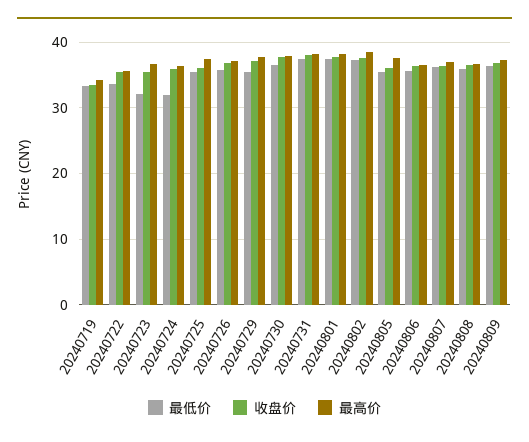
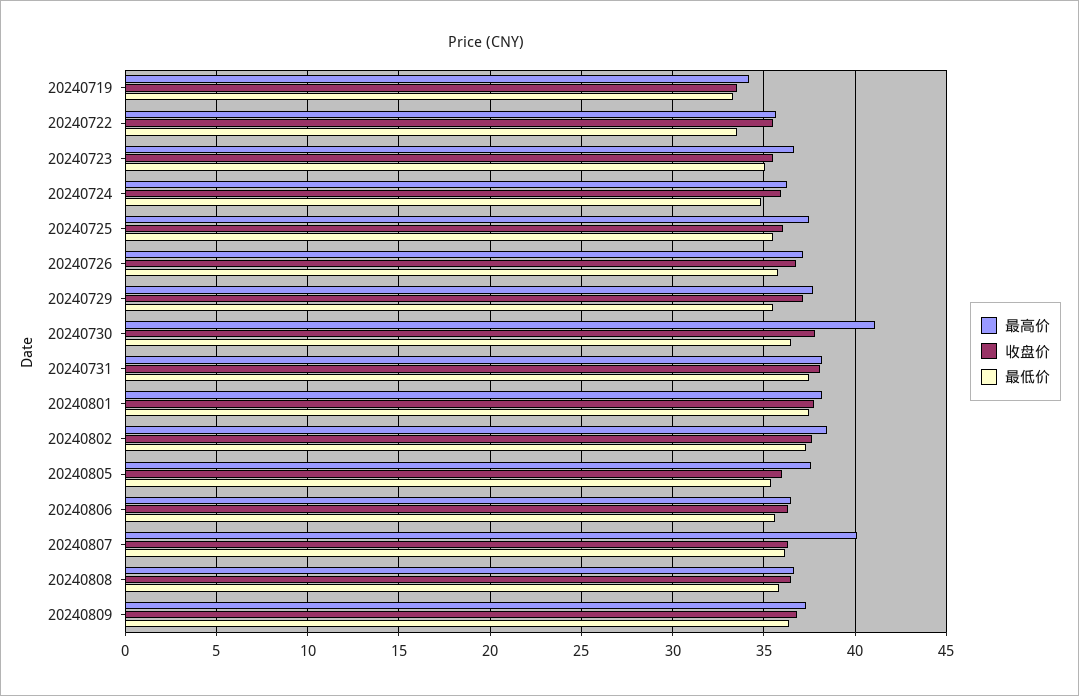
  {
    "最低价": {
      "20240719": 33.5,
      "20240722": 33.5,
-     "20240723": 32,
+     "20240723": 35,
-     "20240724": 32,
+     "20240724": 35,
      "20240725": 35.5,
      "20240726": 36,
      "20240729": 35.5,
      "20240730": 36.5,
      "20240731": 37.5,
      "20240801": 37.5,
      "20240802": 37.5,
      "20240805": 35.5,
      "20240806": 35.5,
      "20240807": 36,
      "20240808": 36,
      "20240809": 36.5
    },
    "收盘价": {
      "20240719": 33.5,
      "20240722": 35.5,
      "20240723": 35.5,
      "20240724": 36,
      "20240725": 36,
      "20240726": 37,
      "20240729": 37,
      "20240730": 38,
      "20240731": 38,
      "20240801": 38,
      "20240802": 37.5,
      "20240805": 36,
      "20240806": 36.5,
      "20240807": 36.5,
      "20240808": 36.5,
      "20240809": 37
    },
    "最高价": {
      "20240719": 34,
      "20240722": 35.5,
      "20240723": 36.5,
      "20240724": 36.5,
      "20240725": 37.5,
      "20240726": 37,
      "20240729": 37.5,
-     "20240730": 38,
+     "20240730": 41,
      "20240731": 38,
      "20240801": 38,
      "20240802": 38.5,
      "20240805": 37.5,
      "20240806": 36.5,
-     "20240807": 37,
+     "20240807": 40,
      "20240808": 36.5,
      "20240809": 37.5
    }
  }

